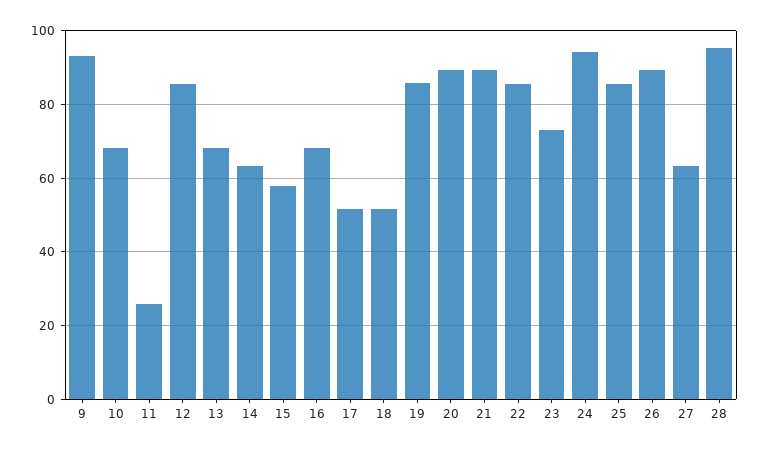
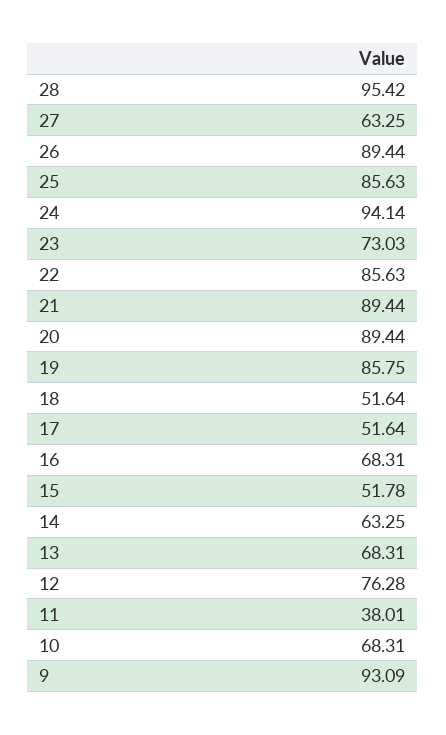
  {
    "9": 93.09,
    "10": 68.31,
-   "11": 26,
+   "11": 38.01,
-   "12": 86,
+   "12": 76.28,
    "13": 68.31,
    "14": 63.25,
-   "15": 58,
+   "15": 51.78,
    "16": 68.31,
    "17": 51.64,
    "18": 51.64,
    "19": 85.75,
    "20": 89.44,
    "21": 89.44,
    "22": 85.63,
    "23": 73.03,
    "24": 94.14,
    "25": 85.63,
    "26": 89.44,
    "27": 63.25,
    "28": 95.42
  }

